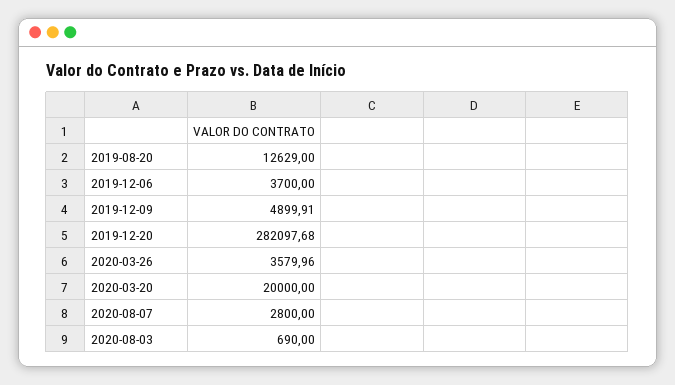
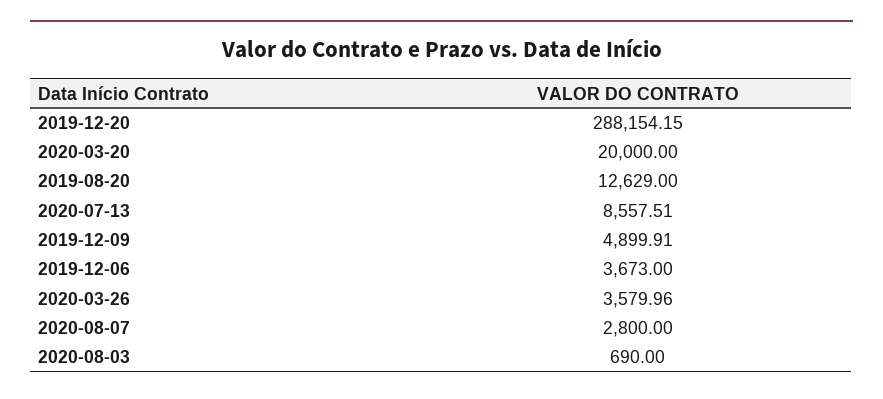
  {
    "2019-08-20": 12629,
-   "2019-12-06": 3700,
+   "2019-12-06": 3673,
    "2019-12-09": 4899.91,
-   "2019-12-20": 282097.68,
+   "2019-12-20": 288154.15,
    "2020-03-26": 3579.96,
    "2020-03-20": 20000,
    "2020-08-07": 2800,
-   "2020-08-03": 690
+   "2020-08-03": 690,
+   "2020-07-13": 8557.51
  }

